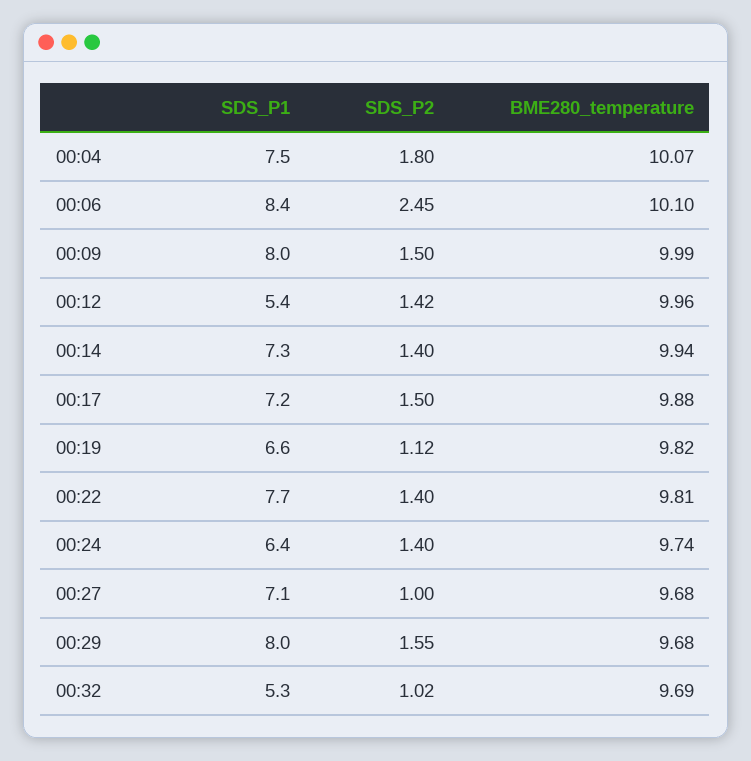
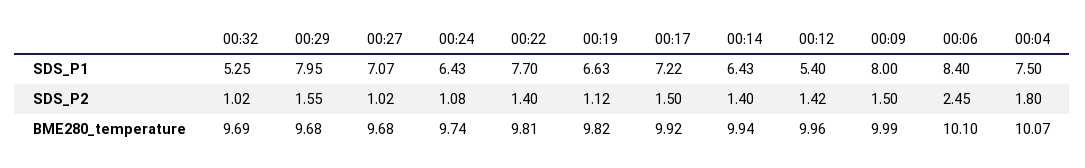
  {
    "SDS_P1": {
      "00:04": 7.5,
      "00:06": 8.4,
      "00:09": 8,
      "00:12": 5.4,
-     "00:14": 7.3,
+     "00:14": 6.43,
      "00:17": 7.22,
      "00:19": 6.63,
      "00:22": 7.7,
      "00:24": 6.43,
      "00:27": 7.07,
      "00:29": 7.95,
      "00:32": 5.25
    },
    "SDS_P2": {
      "00:04": 1.8,
      "00:06": 2.45,
      "00:09": 1.5,
      "00:12": 1.42,
      "00:14": 1.4,
      "00:17": 1.5,
      "00:19": 1.12,
      "00:22": 1.4,
-     "00:24": 1.4,
+     "00:24": 1.08,
-     "00:27": 1,
+     "00:27": 1.02,
      "00:29": 1.55,
      "00:32": 1.02
    },
    "BME280_temperature": {
      "00:04": 10.07,
      "00:06": 10.1,
      "00:09": 9.99,
      "00:12": 9.96,
      "00:14": 9.94,
-     "00:17": 9.88,
+     "00:17": 9.92,
      "00:19": 9.82,
      "00:22": 9.81,
      "00:24": 9.74,
      "00:27": 9.68,
      "00:29": 9.68,
      "00:32": 9.69
    }
  }

